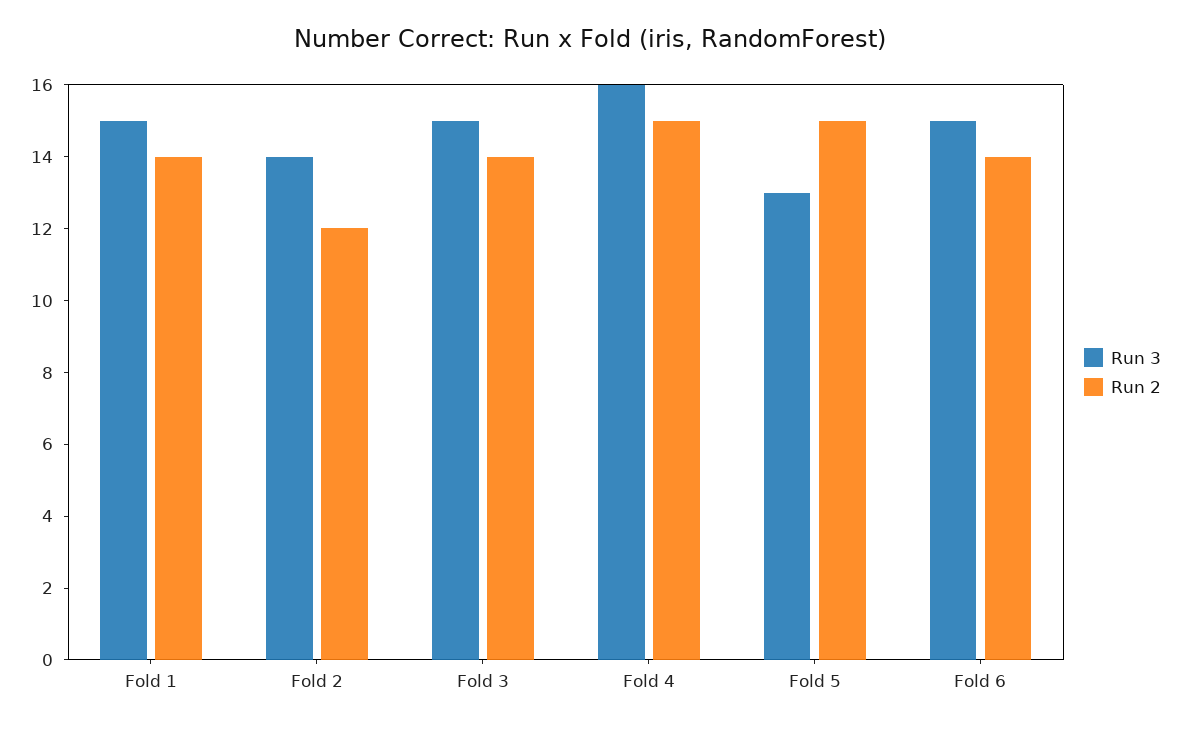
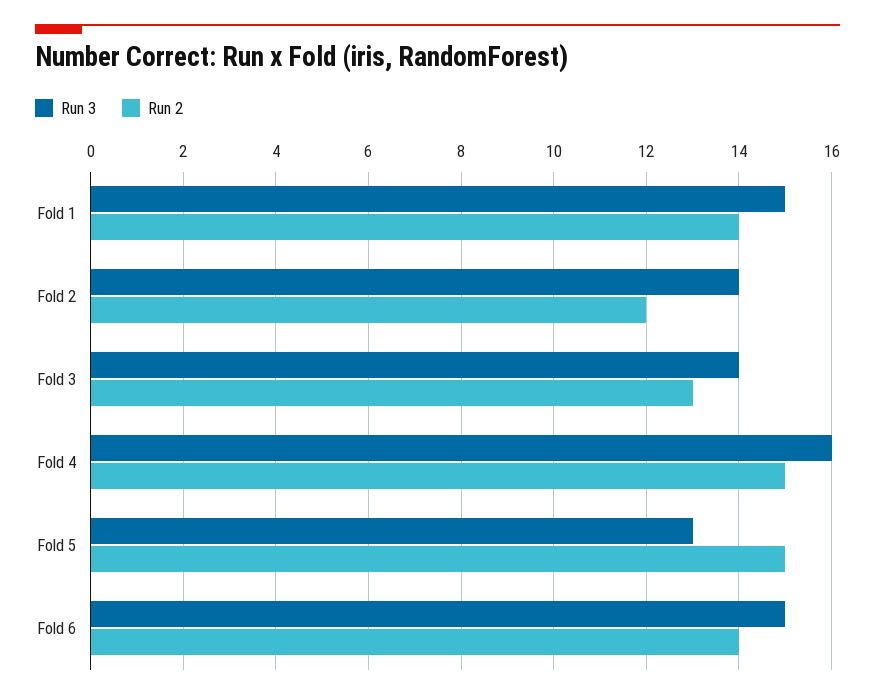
  {
    "Run 3": {
      "Fold 1": 15,
      "Fold 2": 14,
-     "Fold 3": 15,
+     "Fold 3": 14,
      "Fold 4": 16,
      "Fold 5": 13,
      "Fold 6": 15
    },
    "Run 2": {
      "Fold 1": 14,
      "Fold 2": 12,
-     "Fold 3": 14,
+     "Fold 3": 13,
      "Fold 4": 15,
      "Fold 5": 15,
      "Fold 6": 14
    }
  }

